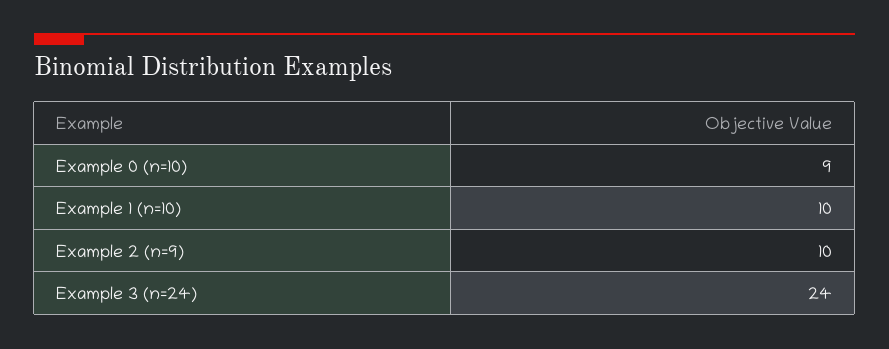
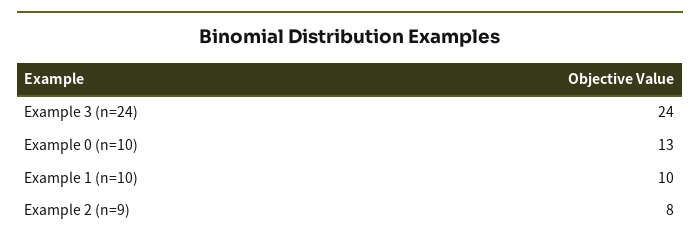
  {
-   "Example 0 (n=10)": 9,
+   "Example 0 (n=10)": 13,
    "Example 1 (n=10)": 10,
-   "Example 2 (n=9)": 10,
+   "Example 2 (n=9)": 8,
    "Example 3 (n=24)": 24
  }

